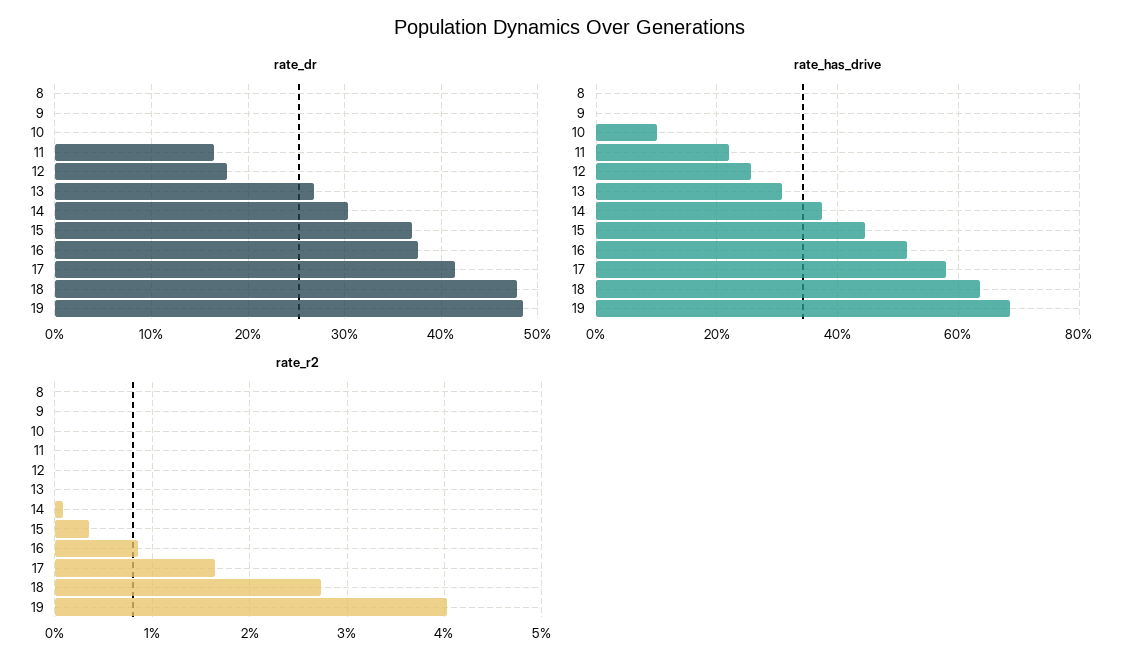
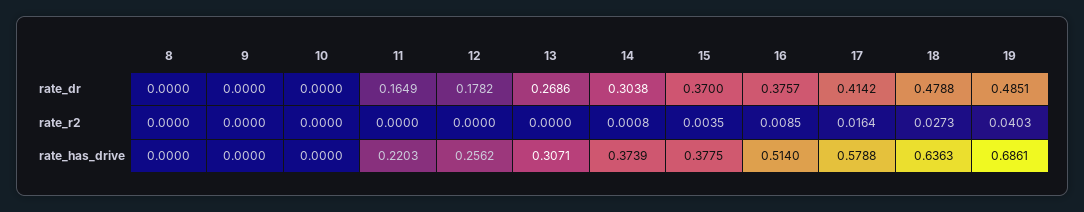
  {
    "rate_dr": {
      "8": 0,
      "9": 0,
      "10": 0,
      "11": 0.1649,
      "12": 0.1782,
      "13": 0.2686,
      "14": 0.3038,
      "15": 0.37,
      "16": 0.3757,
      "17": 0.4142,
      "18": 0.4788,
      "19": 0.4851
    },
    "rate_has_drive": {
      "8": 0,
      "9": 0,
-     "10": 0.1,
+     "10": 0,
      "11": 0.2203,
      "12": 0.2562,
      "13": 0.3071,
      "14": 0.3739,
-     "15": 0.44,
+     "15": 0.3775,
      "16": 0.514,
      "17": 0.5788,
      "18": 0.6363,
      "19": 0.6861
    },
    "rate_r2": {
      "8": 0,
      "9": 0,
      "10": 0,
      "11": 0,
      "12": 0,
      "13": 0,
      "14": 0.0008,
      "15": 0.0035,
      "16": 0.0085,
      "17": 0.0164,
      "18": 0.0273,
      "19": 0.0403
    }
  }

